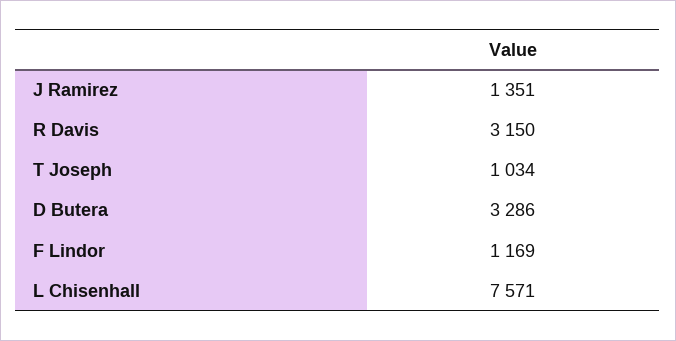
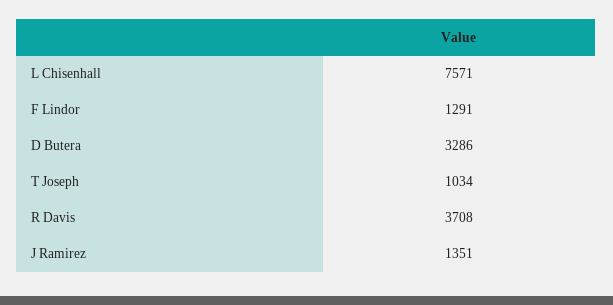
  {
    "J Ramirez": 1351,
-   "R Davis": 3150,
+   "R Davis": 3708,
    "T Joseph": 1034,
    "D Butera": 3286,
-   "F Lindor": 1169,
+   "F Lindor": 1291,
    "L Chisenhall": 7571
  }

